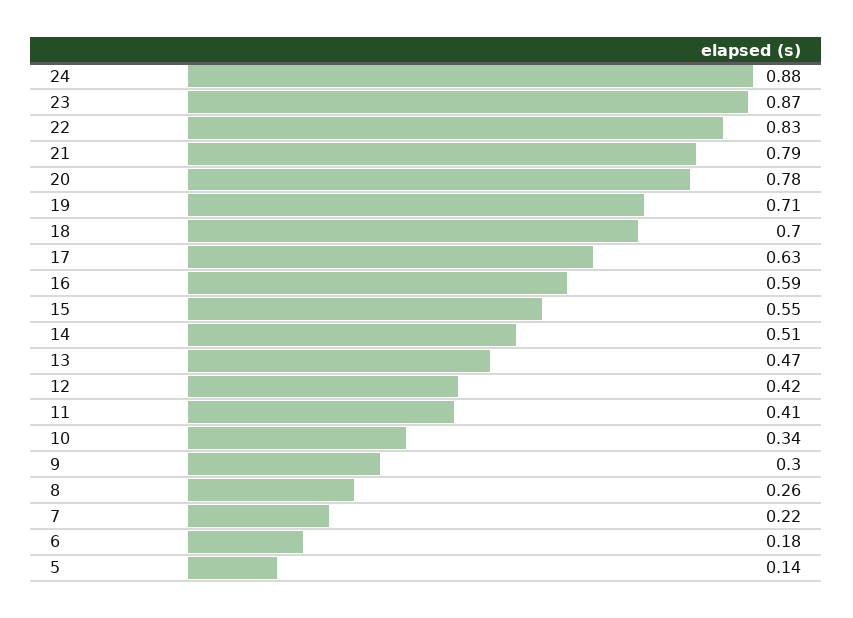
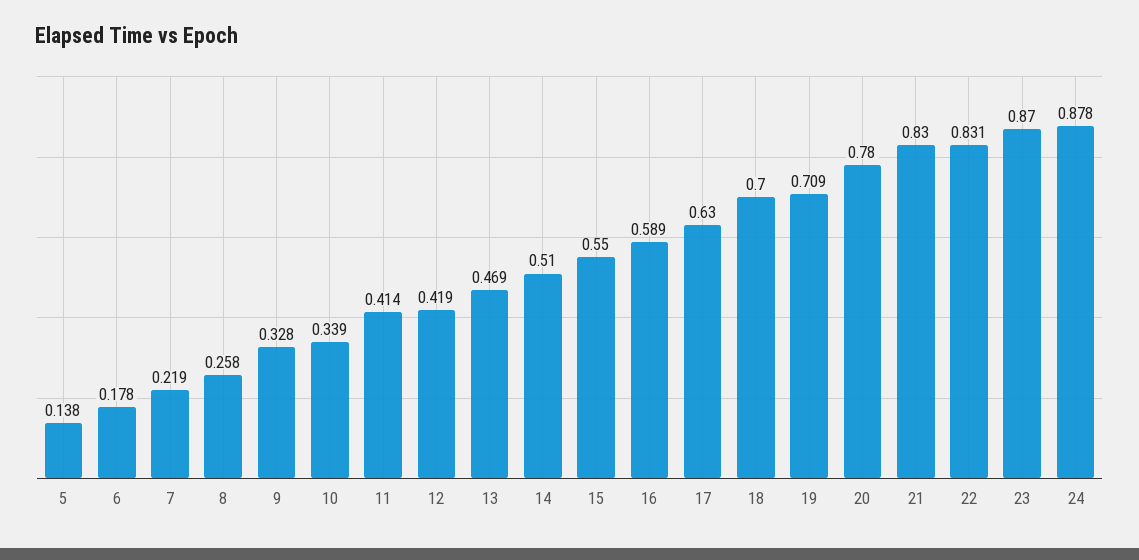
  {
    "24": 0.878,
    "23": 0.87,
    "22": 0.831,
-   "21": 0.79,
+   "21": 0.83,
    "20": 0.78,
    "19": 0.709,
    "18": 0.7,
    "17": 0.63,
    "16": 0.589,
    "15": 0.55,
    "14": 0.51,
    "13": 0.469,
    "12": 0.419,
    "11": 0.414,
    "10": 0.339,
-   "9": 0.3,
+   "9": 0.328,
    "8": 0.258,
    "7": 0.219,
    "6": 0.178,
    "5": 0.138
  }

